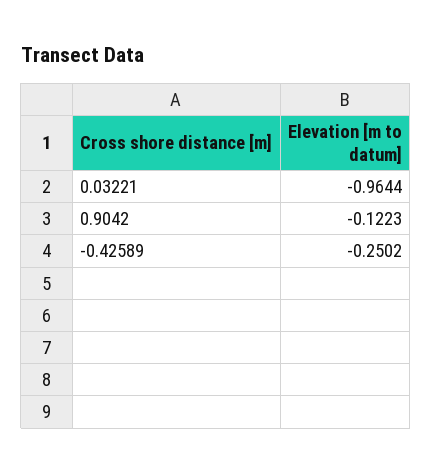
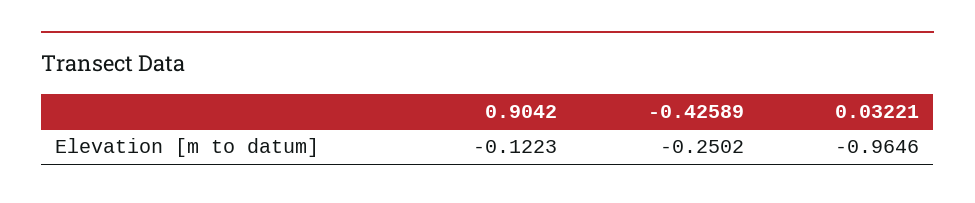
  {
-   "0.03221": -0.9644,
+   "0.03221": -0.9646,
    "0.9042": -0.1223,
    "-0.42589": -0.2502
  }

